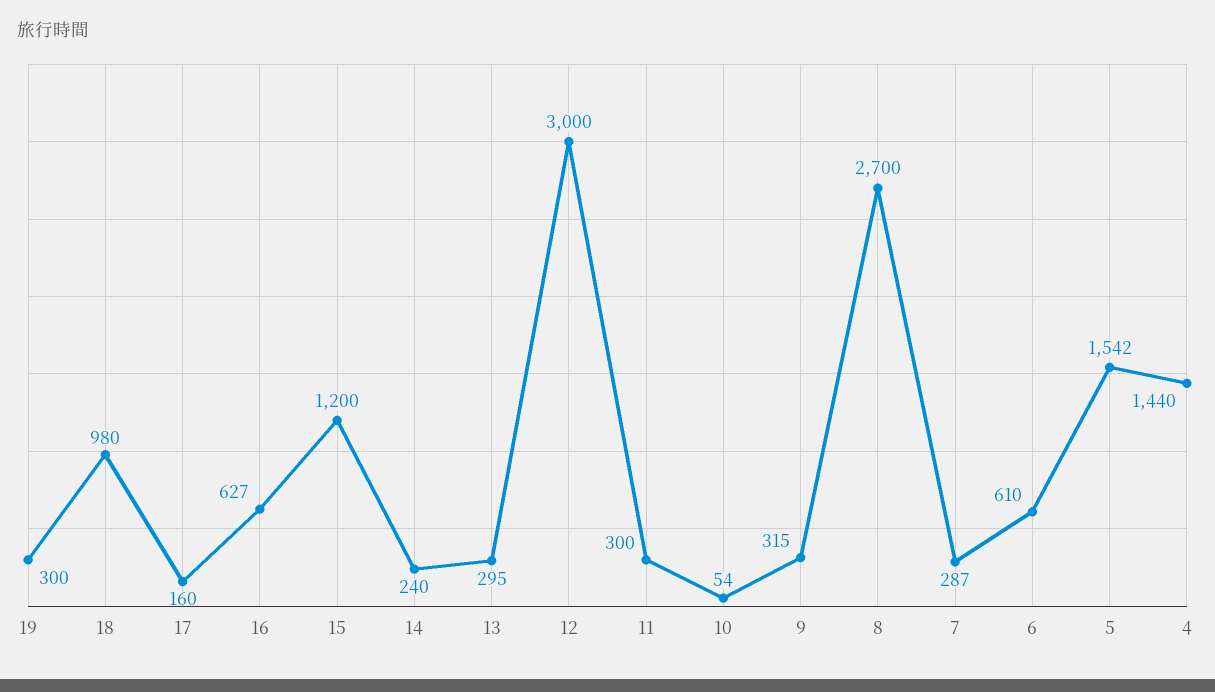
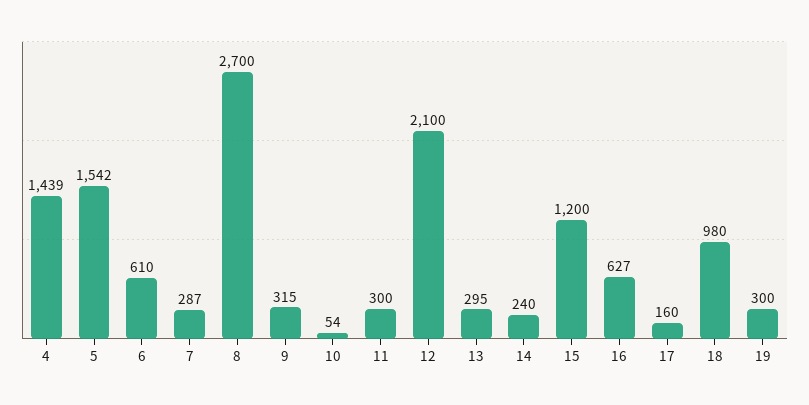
  {
    "19": 300,
    "18": 980,
    "17": 160,
    "16": 627,
    "15": 1200,
    "14": 240,
    "13": 295,
-   "12": 3000,
+   "12": 2100,
    "11": 300,
    "10": 54,
    "9": 315,
    "8": 2700,
    "7": 287,
    "6": 610,
    "5": 1542,
-   "4": 1440
+   "4": 1439
  }

